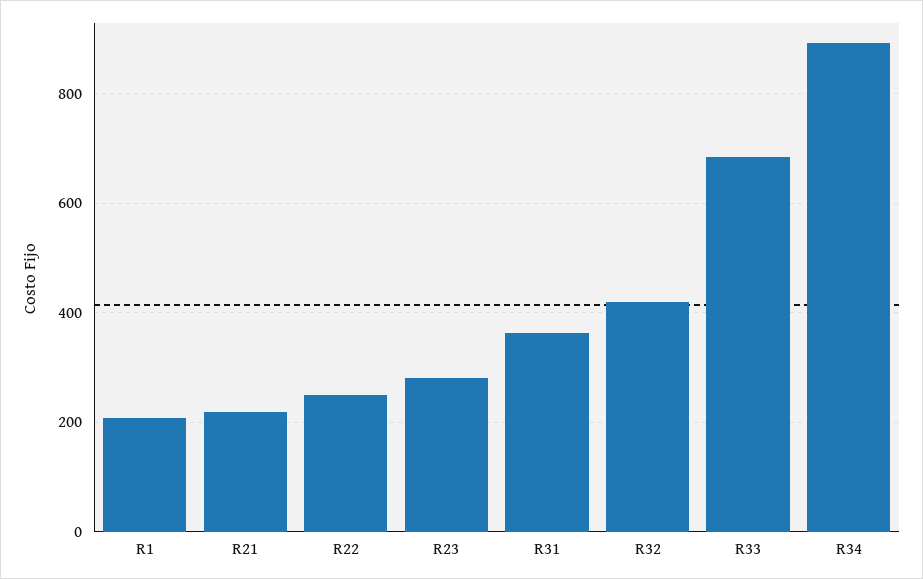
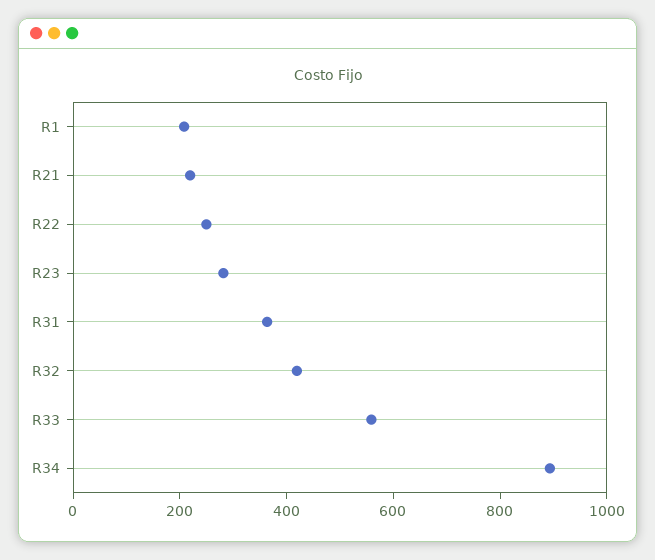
  {
    "R1": 200,
    "R21": 220,
    "R22": 240,
    "R23": 280,
    "R31": 360,
    "R32": 420,
-   "R33": 680,
+   "R33": 550,
    "R34": 900
  }

